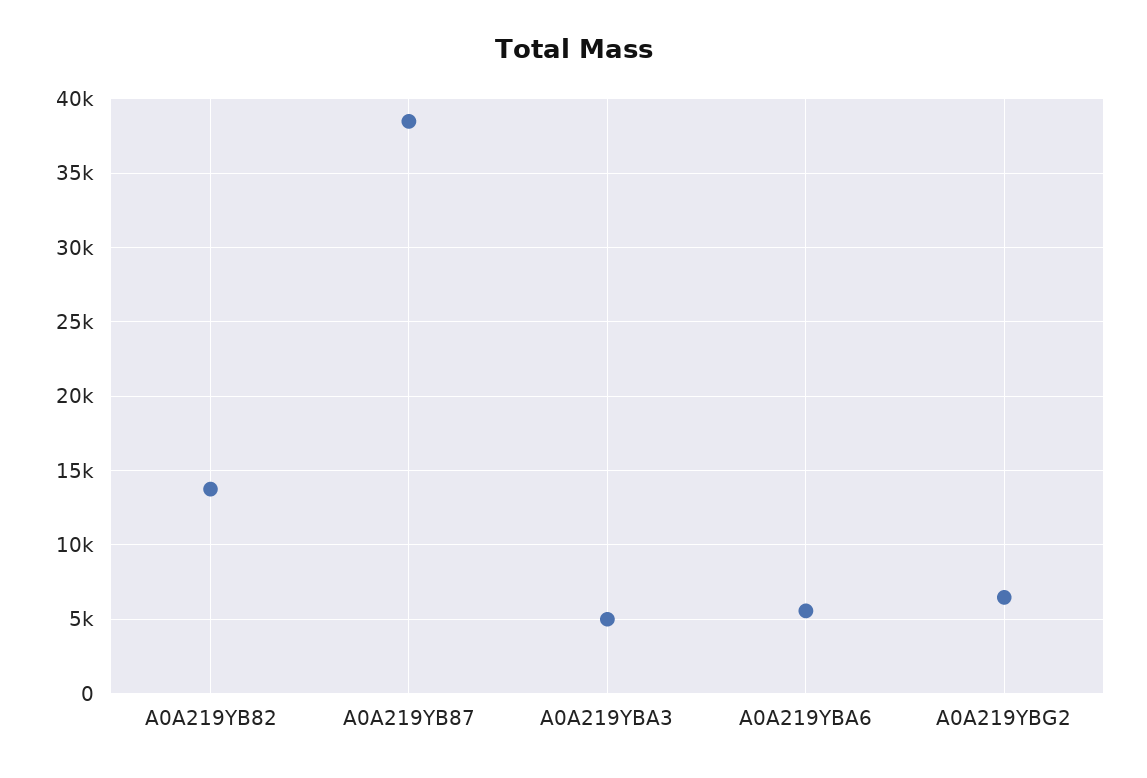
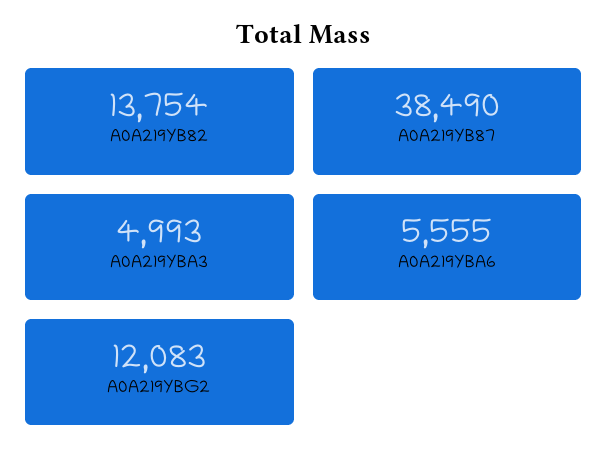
  {
    "A0A219YB82": 13754,
    "A0A219YB87": 38490,
    "A0A219YBA3": 4993,
    "A0A219YBA6": 5555,
-   "A0A219YBG2": 6500
+   "A0A219YBG2": 12083
  }

